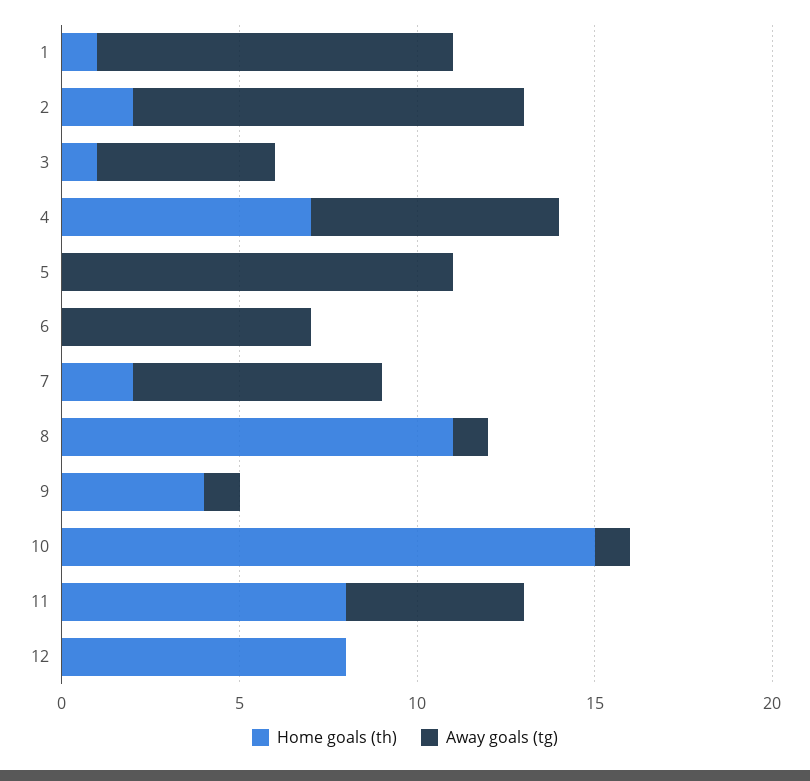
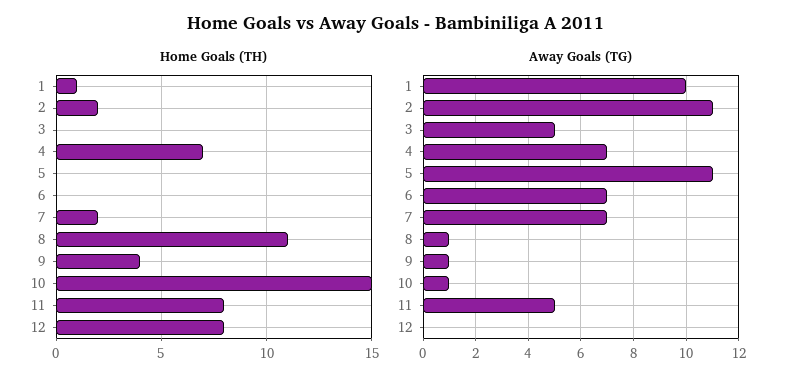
  {
    "Home goals (th)": {
      "1": 1,
      "2": 2,
-     "3": 1,
+     "3": 0,
      "4": 7,
      "5": 0,
      "6": 0,
      "7": 2,
      "8": 11,
      "9": 4,
      "10": 15,
      "11": 8,
      "12": 8
    },
    "Away goals (tg)": {
      "1": 10,
      "2": 11,
      "3": 5,
      "4": 7,
      "5": 11,
      "6": 7,
      "7": 7,
      "8": 1,
      "9": 1,
      "10": 1,
      "11": 5,
      "12": 0
    }
  }

